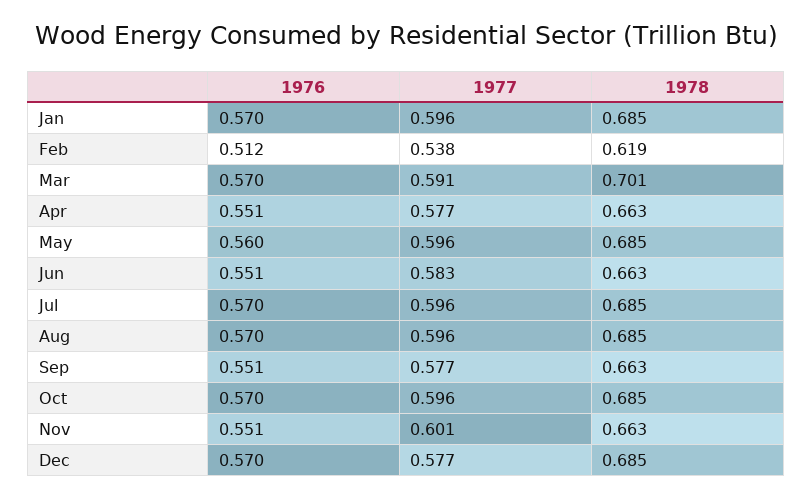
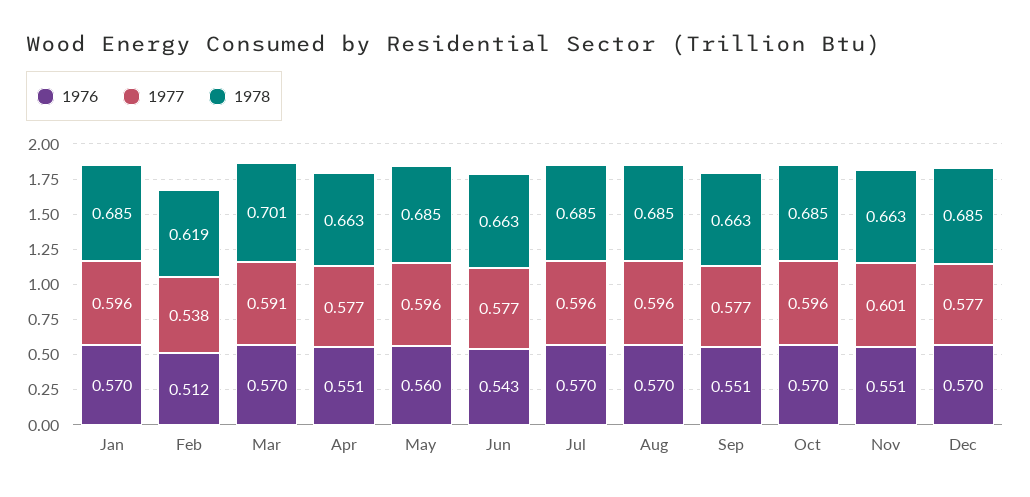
  {
    "1976": {
      "Jan": 0.57,
      "Feb": 0.512,
      "Mar": 0.57,
      "Apr": 0.551,
      "May": 0.56,
-     "Jun": 0.551,
+     "Jun": 0.543,
      "Jul": 0.57,
      "Aug": 0.57,
      "Sep": 0.551,
      "Oct": 0.57,
      "Nov": 0.551,
      "Dec": 0.57
    },
    "1977": {
      "Jan": 0.596,
      "Feb": 0.538,
      "Mar": 0.591,
      "Apr": 0.577,
      "May": 0.596,
-     "Jun": 0.583,
+     "Jun": 0.577,
      "Jul": 0.596,
      "Aug": 0.596,
      "Sep": 0.577,
      "Oct": 0.596,
      "Nov": 0.601,
      "Dec": 0.577
    },
    "1978": {
      "Jan": 0.685,
      "Feb": 0.619,
      "Mar": 0.701,
      "Apr": 0.663,
      "May": 0.685,
      "Jun": 0.663,
      "Jul": 0.685,
      "Aug": 0.685,
      "Sep": 0.663,
      "Oct": 0.685,
      "Nov": 0.663,
      "Dec": 0.685
    }
  }

